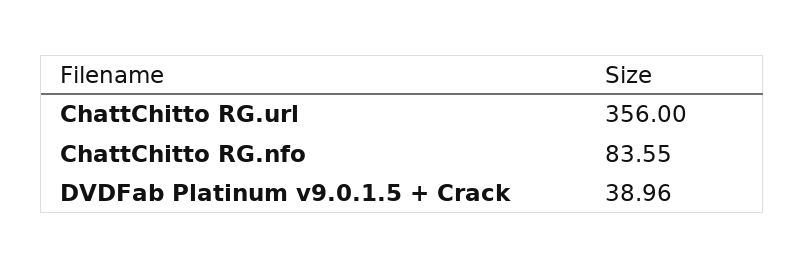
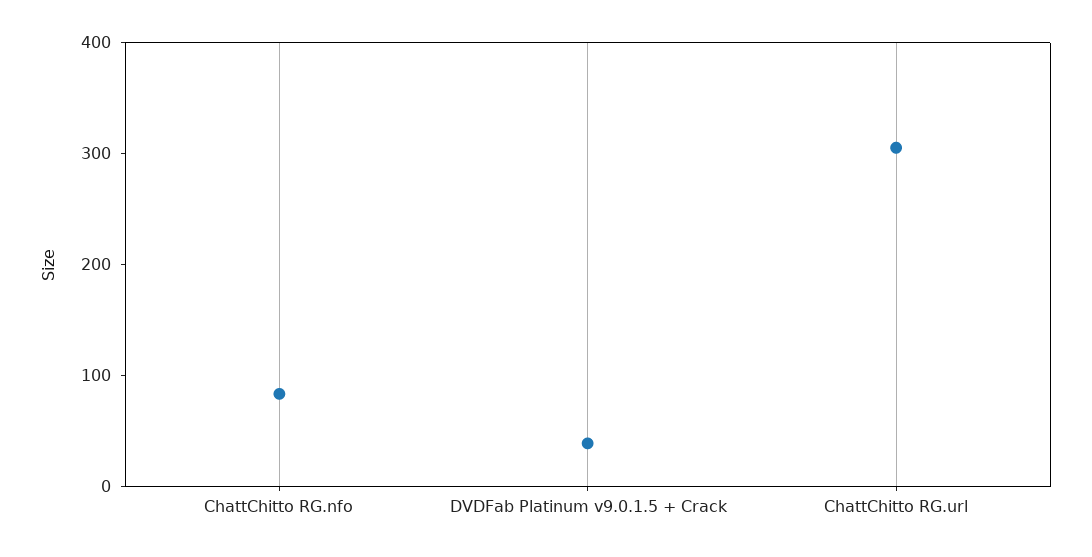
  {
-   "ChattChitto RG.url": 356,
+   "ChattChitto RG.url": 300,
    "ChattChitto RG.nfo": 83.55,
    "DVDFab Platinum v9.0.1.5 + Crack": 38.96
  }

